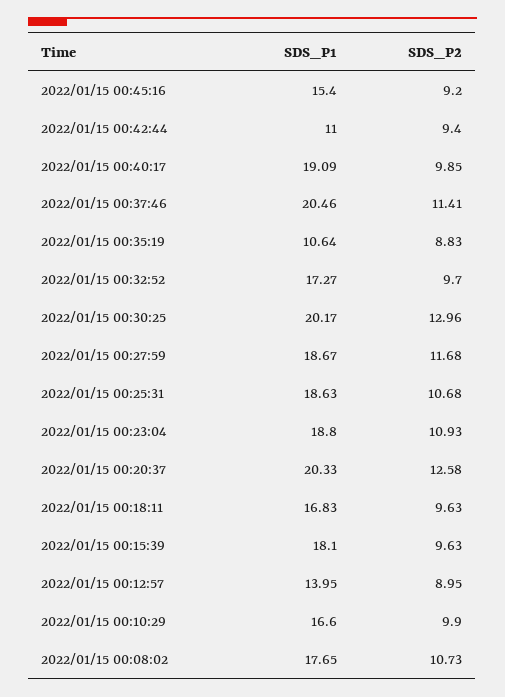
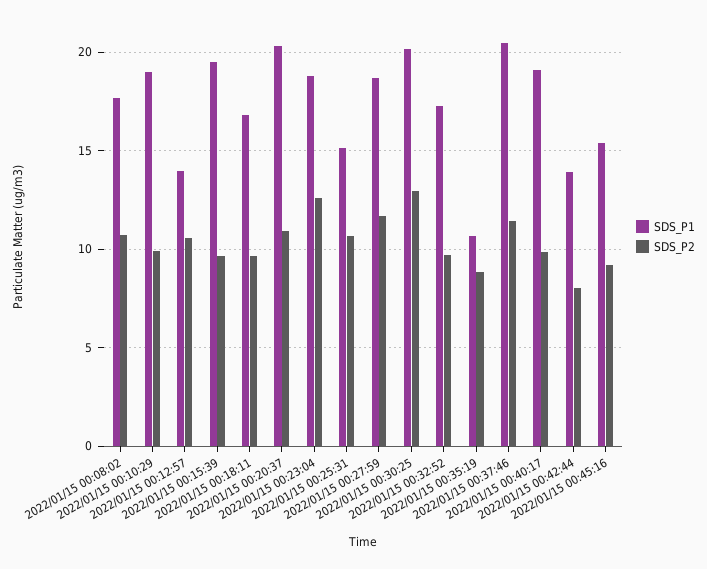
  {
    "SDS_P1": {
      "2022/01/15 00:45:16": 15.4,
-     "2022/01/15 00:42:44": 11,
+     "2022/01/15 00:42:44": 14,
      "2022/01/15 00:40:17": 19.09,
      "2022/01/15 00:37:46": 20.46,
      "2022/01/15 00:35:19": 10.64,
      "2022/01/15 00:32:52": 17.27,
      "2022/01/15 00:30:25": 20.17,
      "2022/01/15 00:27:59": 18.67,
-     "2022/01/15 00:25:31": 18.63,
+     "2022/01/15 00:25:31": 15,
      "2022/01/15 00:23:04": 18.8,
      "2022/01/15 00:20:37": 20.33,
      "2022/01/15 00:18:11": 16.83,
-     "2022/01/15 00:15:39": 18.1,
+     "2022/01/15 00:15:39": 19.5,
      "2022/01/15 00:12:57": 13.95,
-     "2022/01/15 00:10:29": 16.6,
+     "2022/01/15 00:10:29": 19,
      "2022/01/15 00:08:02": 17.65
    },
    "SDS_P2": {
      "2022/01/15 00:45:16": 9.2,
-     "2022/01/15 00:42:44": 9.4,
+     "2022/01/15 00:42:44": 8,
      "2022/01/15 00:40:17": 9.85,
      "2022/01/15 00:37:46": 11.41,
      "2022/01/15 00:35:19": 8.83,
      "2022/01/15 00:32:52": 9.7,
      "2022/01/15 00:30:25": 12.96,
      "2022/01/15 00:27:59": 11.68,
      "2022/01/15 00:25:31": 10.68,
-     "2022/01/15 00:23:04": 10.93,
+     "2022/01/15 00:23:04": 12.5,
-     "2022/01/15 00:20:37": 12.58,
+     "2022/01/15 00:20:37": 11,
      "2022/01/15 00:18:11": 9.63,
      "2022/01/15 00:15:39": 9.63,
-     "2022/01/15 00:12:57": 8.95,
+     "2022/01/15 00:12:57": 10.5,
      "2022/01/15 00:10:29": 9.9,
      "2022/01/15 00:08:02": 10.73
    }
  }

